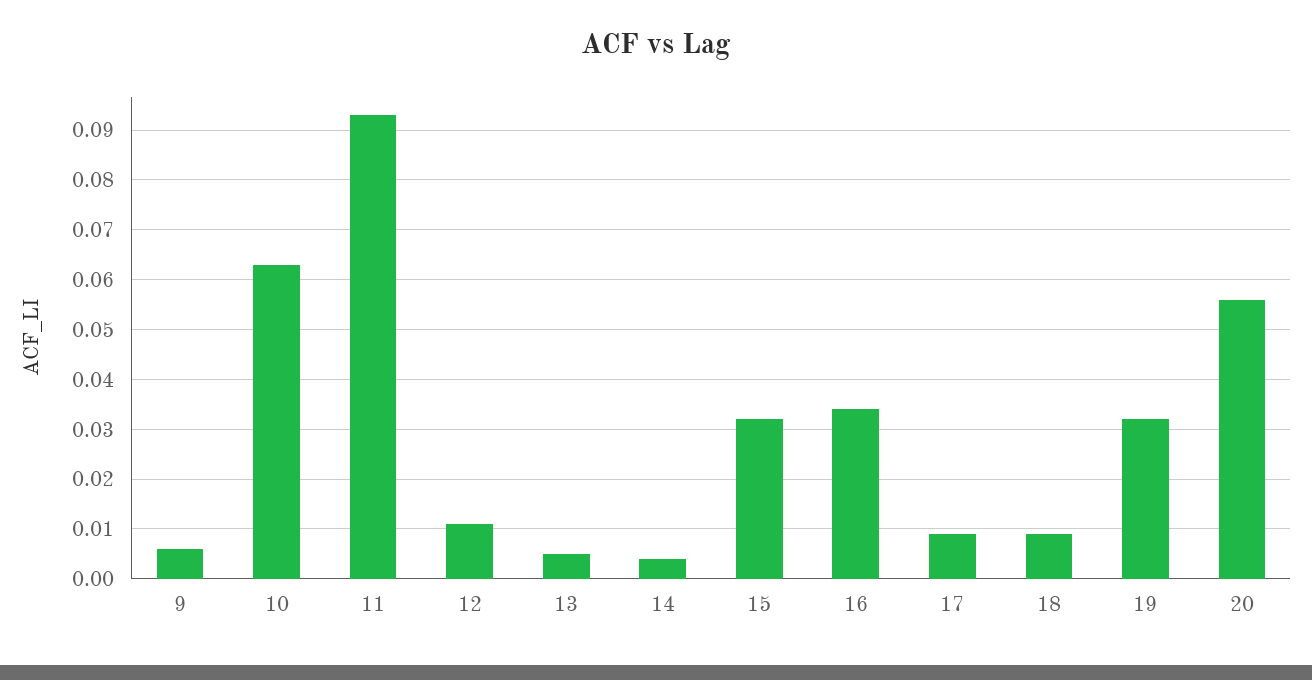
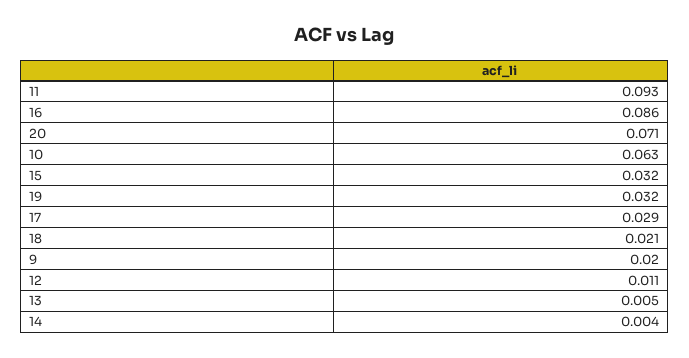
  {
-   "9": 0.005,
+   "9": 0.02,
    "10": 0.063,
    "11": 0.093,
    "12": 0.011,
    "13": 0.005,
    "14": 0.004,
    "15": 0.032,
-   "16": 0.035,
+   "16": 0.086,
-   "17": 0.01,
+   "17": 0.029,
-   "18": 0.01,
+   "18": 0.021,
    "19": 0.032,
-   "20": 0.055
+   "20": 0.071
  }

